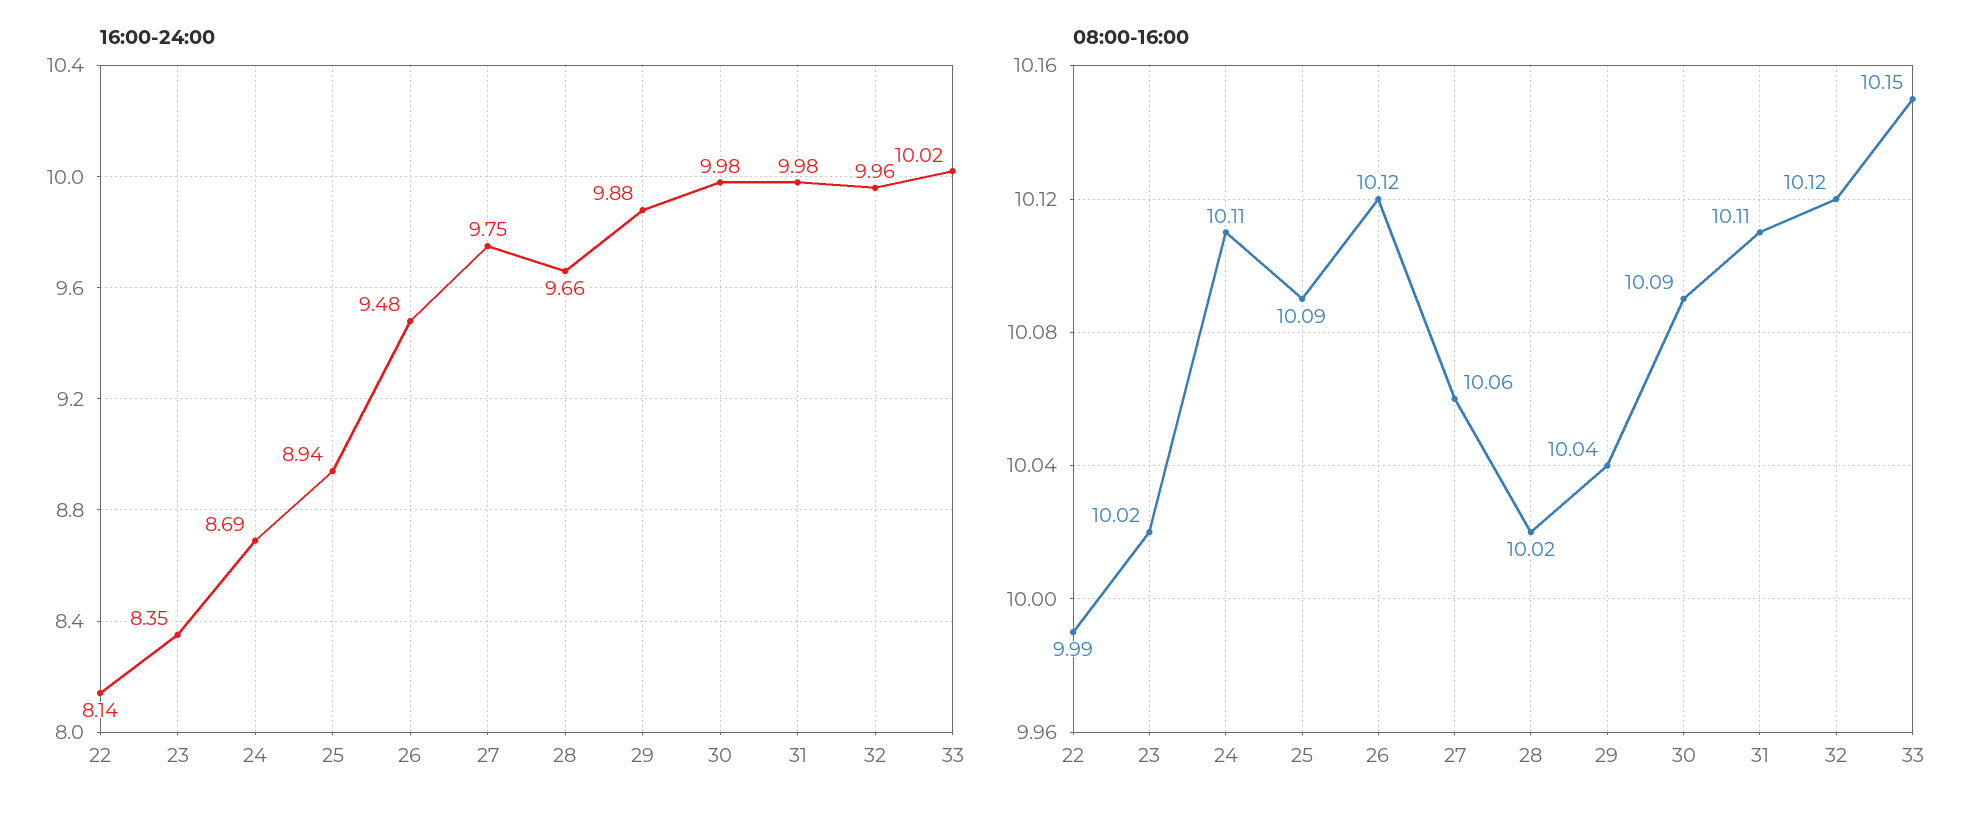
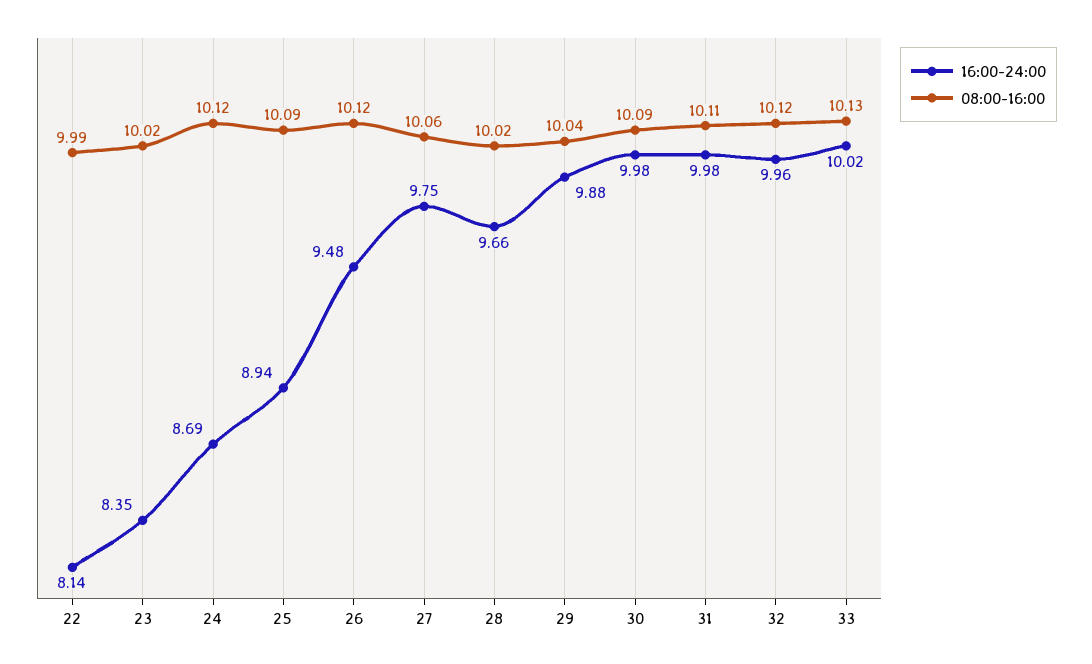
  {
    "16:00-24:00": {
      "22": 8.14,
      "23": 8.35,
      "24": 8.69,
      "25": 8.94,
      "26": 9.48,
      "27": 9.75,
      "28": 9.66,
      "29": 9.88,
      "30": 9.98,
      "31": 9.98,
      "32": 9.96,
      "33": 10.02
    },
    "08:00-16:00": {
      "22": 9.99,
      "23": 10.02,
-     "24": 10.11,
+     "24": 10.12,
      "25": 10.09,
      "26": 10.12,
      "27": 10.06,
      "28": 10.02,
      "29": 10.04,
      "30": 10.09,
      "31": 10.11,
      "32": 10.12,
-     "33": 10.15
+     "33": 10.13
    }
  }

